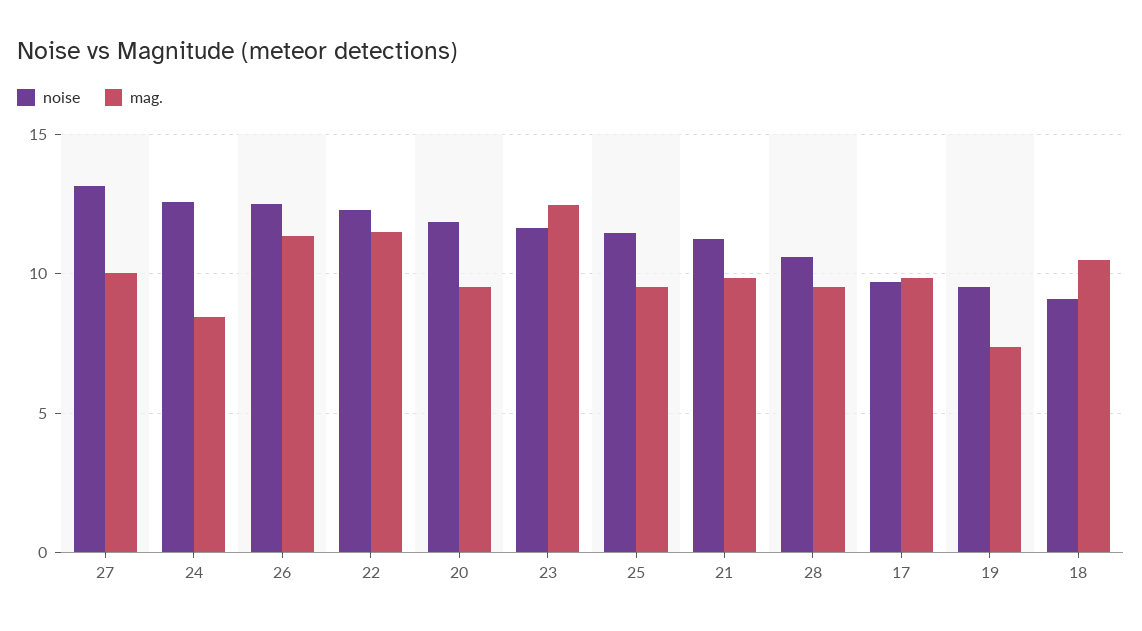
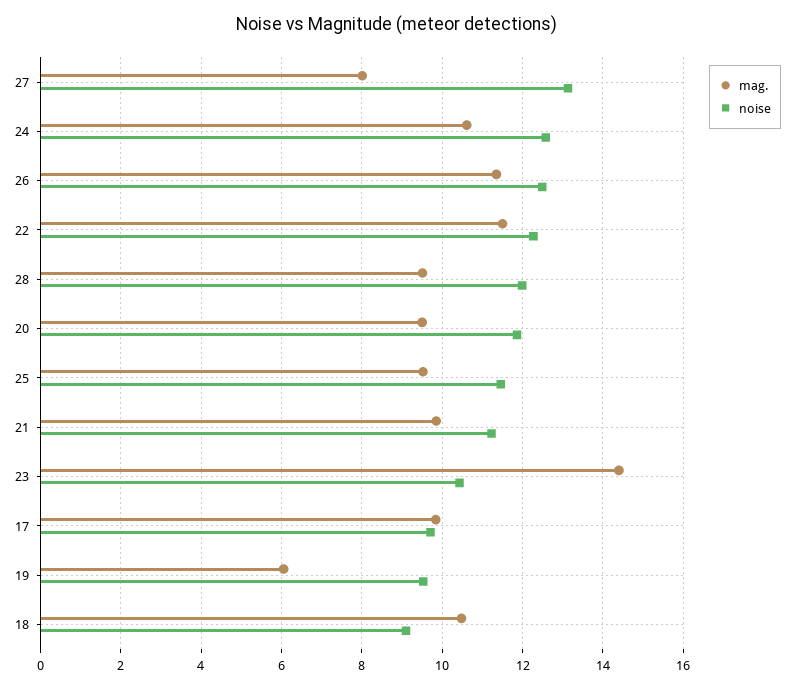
  {
    "noise": {
      "27": 13.2,
      "24": 12.6,
      "26": 12.4,
      "22": 12.2,
      "20": 11.8,
-     "23": 11.5,
+     "23": 10.4,
      "25": 11.4,
      "21": 11.2,
-     "28": 10.5,
+     "28": 12,
      "17": 9.8,
      "19": 9.6,
      "18": 9.2
    },
    "mag.": {
-     "27": 10,
+     "27": 8,
-     "24": 8.5,
+     "24": 10.6,
      "26": 11.4,
      "22": 11.6,
      "20": 9.6,
-     "23": 12.5,
+     "23": 14.4,
      "25": 9.6,
      "21": 9.8,
      "28": 9.6,
      "17": 9.8,
-     "19": 7.5,
+     "19": 6,
      "18": 10.4
    }
  }

